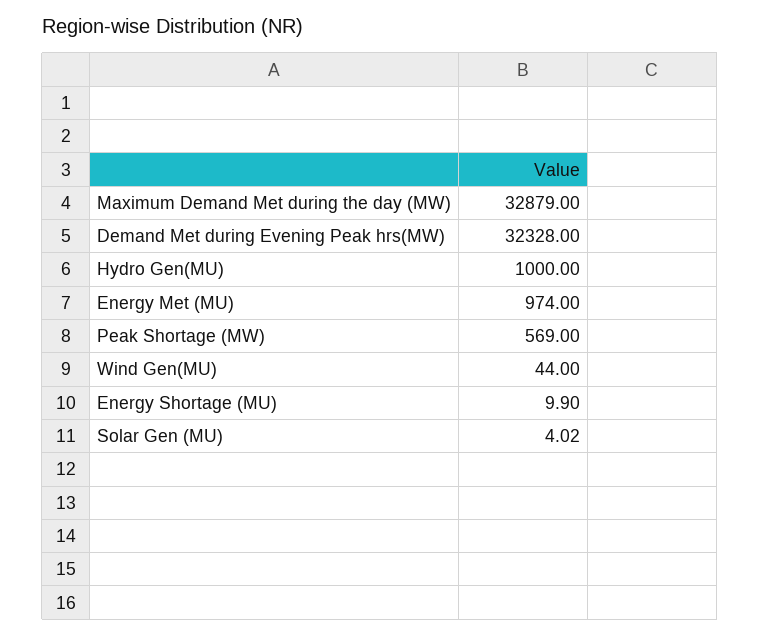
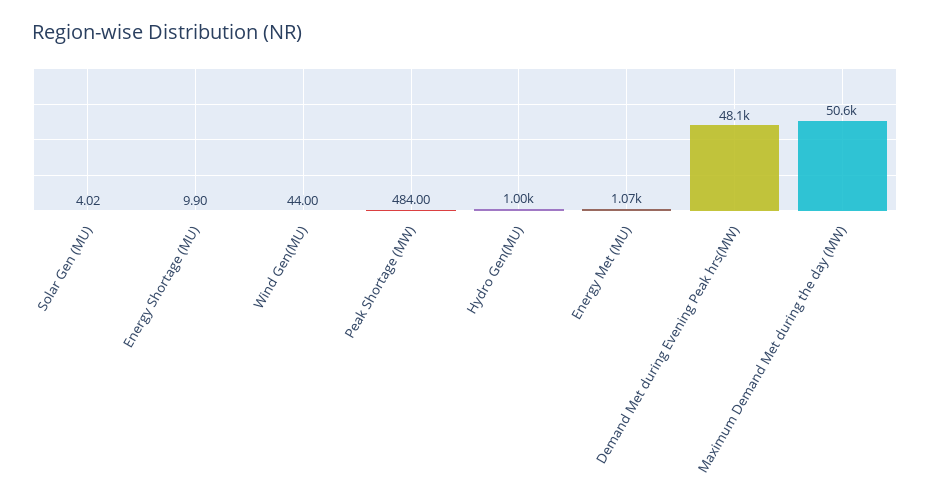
  {
-   "Maximum Demand Met during the day (MW)": 32879,
+   "Maximum Demand Met during the day (MW)": 50600,
-   "Demand Met during Evening Peak hrs(MW)": 32328,
+   "Demand Met during Evening Peak hrs(MW)": 48100,
    "Hydro Gen(MU)": 1000,
-   "Energy Met (MU)": 974,
+   "Energy Met (MU)": 1070,
-   "Peak Shortage (MW)": 569,
+   "Peak Shortage (MW)": 484,
    "Wind Gen(MU)": 44,
    "Energy Shortage (MU)": 9.9,
    "Solar Gen (MU)": 4.02
  }

